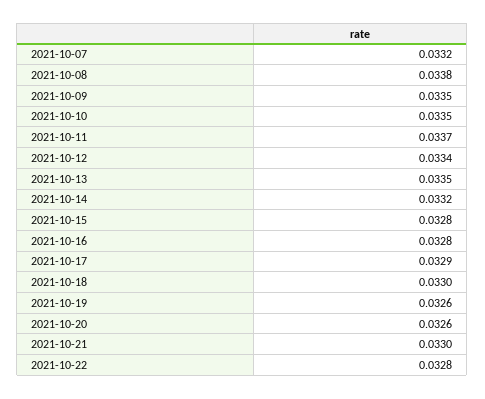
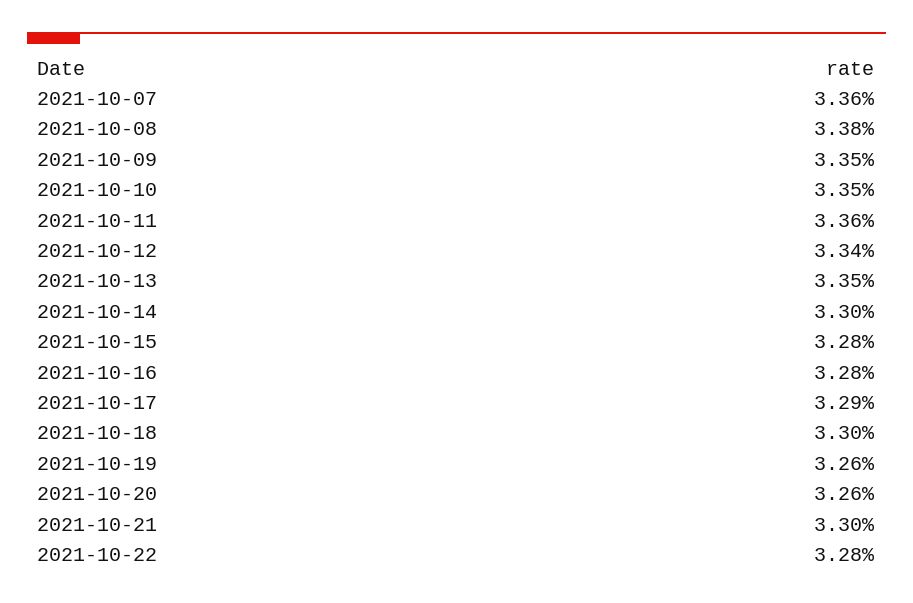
  {
-   "2021-10-07": 0.0332,
+   "2021-10-07": 0.0336,
    "2021-10-08": 0.0338,
    "2021-10-09": 0.0335,
    "2021-10-10": 0.0335,
-   "2021-10-11": 0.0337,
+   "2021-10-11": 0.0336,
    "2021-10-12": 0.0334,
    "2021-10-13": 0.0335,
-   "2021-10-14": 0.0332,
+   "2021-10-14": 0.033,
    "2021-10-15": 0.0328,
    "2021-10-16": 0.0328,
    "2021-10-17": 0.0329,
    "2021-10-18": 0.033,
    "2021-10-19": 0.0326,
    "2021-10-20": 0.0326,
    "2021-10-21": 0.033,
    "2021-10-22": 0.0328
  }

